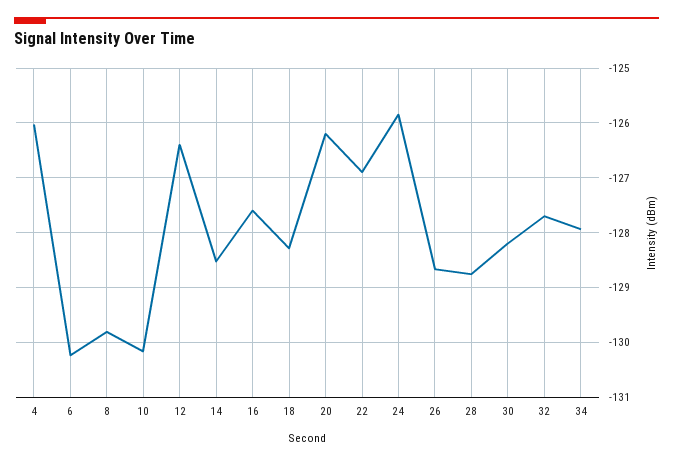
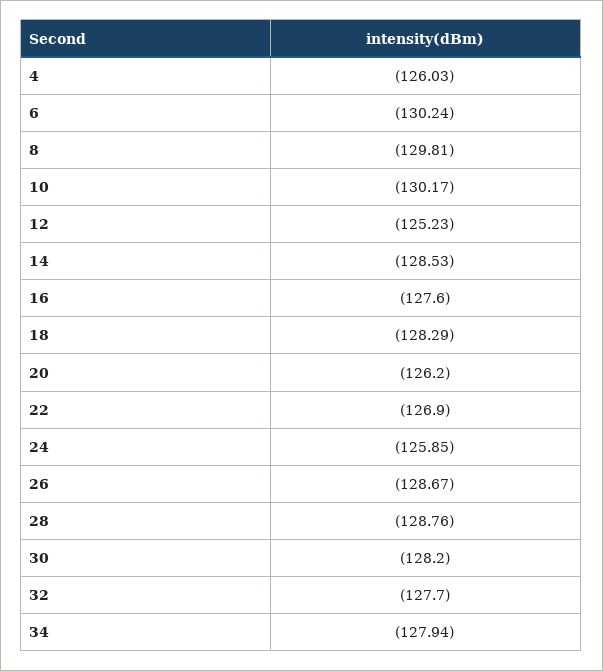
  {
    "4": -126.03,
    "6": -130.24,
    "8": -129.81,
    "10": -130.17,
-   "12": -126.4,
+   "12": -125.23,
    "14": -128.53,
    "16": -127.6,
    "18": -128.29,
    "20": -126.2,
    "22": -126.9,
    "24": -125.85,
    "26": -128.67,
    "28": -128.76,
    "30": -128.2,
    "32": -127.7,
    "34": -127.94
  }

